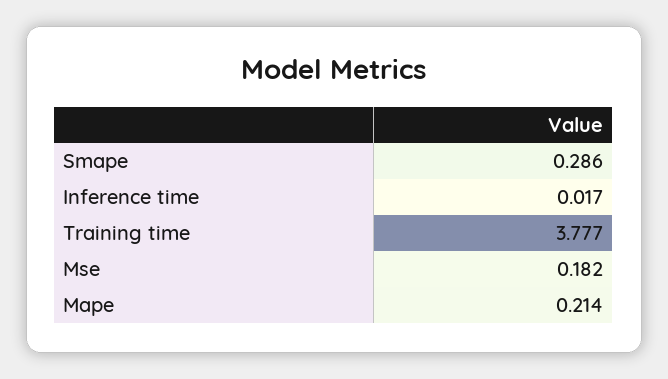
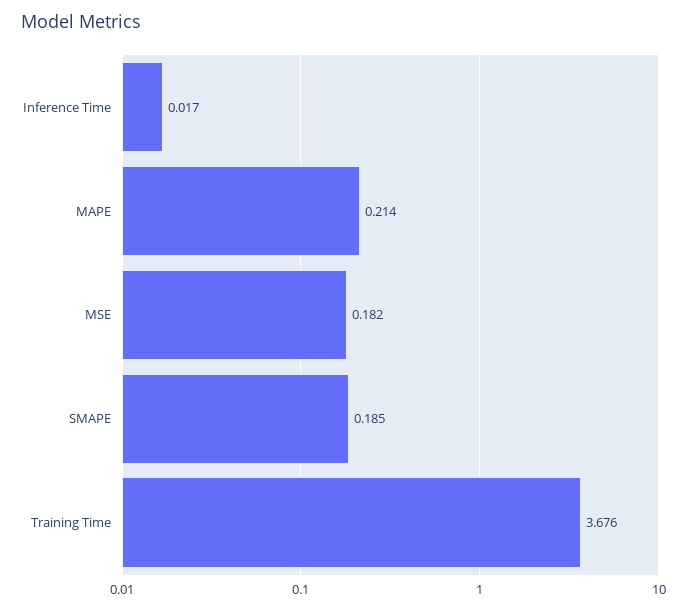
  {
-   "Smape": 0.286,
+   "Smape": 0.185,
    "Inference time": 0.017,
-   "Training time": 3.777,
+   "Training time": 3.676,
    "Mse": 0.182,
    "Mape": 0.214
  }

